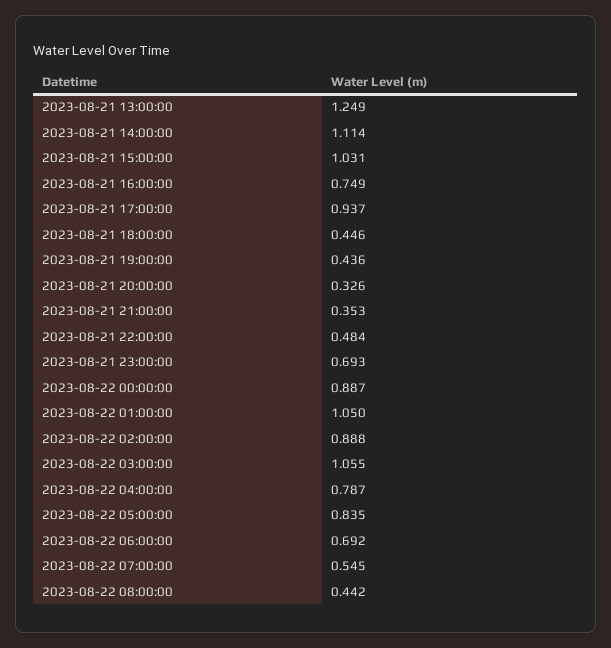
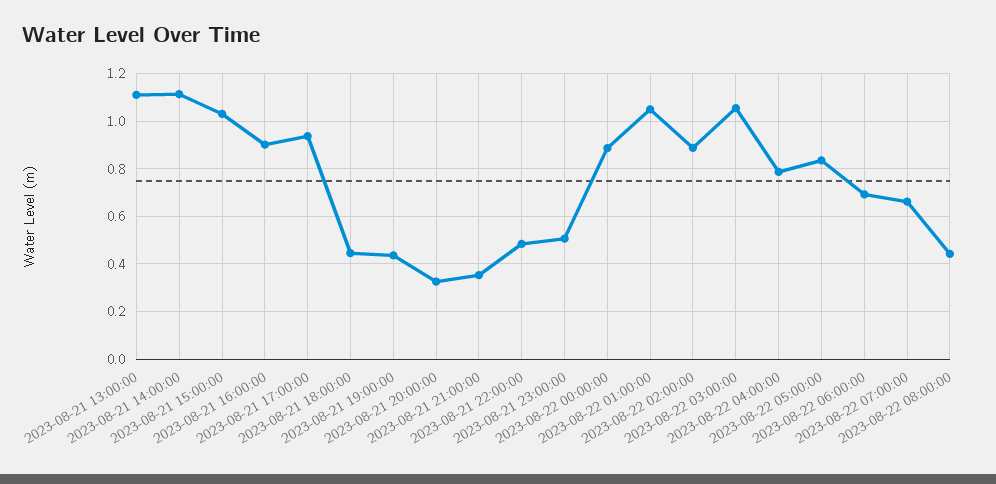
  {
-   "2023-08-21 13:00:00": 1.249,
+   "2023-08-21 13:00:00": 1.1,
    "2023-08-21 14:00:00": 1.114,
    "2023-08-21 15:00:00": 1.031,
-   "2023-08-21 16:00:00": 0.749,
+   "2023-08-21 16:00:00": 0.9,
    "2023-08-21 17:00:00": 0.937,
    "2023-08-21 18:00:00": 0.446,
    "2023-08-21 19:00:00": 0.436,
    "2023-08-21 20:00:00": 0.326,
    "2023-08-21 21:00:00": 0.353,
    "2023-08-21 22:00:00": 0.484,
-   "2023-08-21 23:00:00": 0.693,
+   "2023-08-21 23:00:00": 0.5,
    "2023-08-22 00:00:00": 0.887,
    "2023-08-22 01:00:00": 1.05,
    "2023-08-22 02:00:00": 0.888,
    "2023-08-22 03:00:00": 1.055,
    "2023-08-22 04:00:00": 0.787,
    "2023-08-22 05:00:00": 0.835,
    "2023-08-22 06:00:00": 0.692,
-   "2023-08-22 07:00:00": 0.545,
+   "2023-08-22 07:00:00": 0.65,
    "2023-08-22 08:00:00": 0.442
  }

